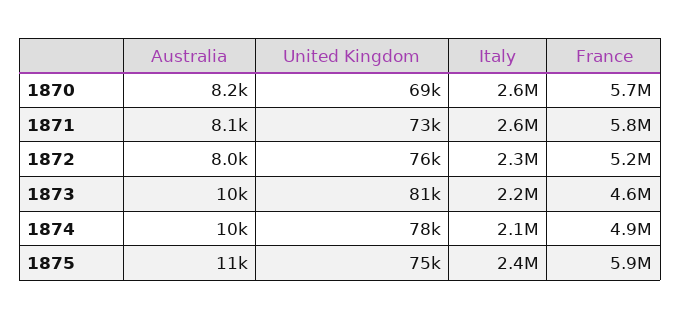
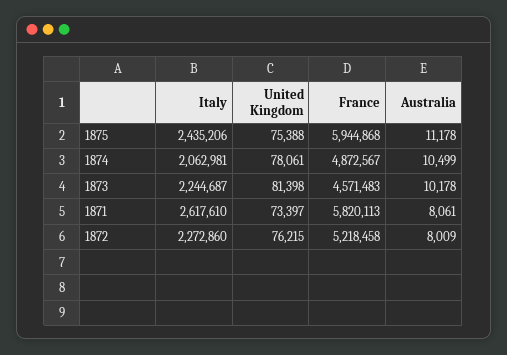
  {
    "Australia": {
-     "1870": 8200,
      "1871": 8061,
      "1872": 8009,
      "1873": 10178,
      "1874": 10499,
      "1875": 11178
    },
    "United Kingdom": {
-     "1870": 69000,
      "1871": 73397,
      "1872": 76215,
      "1873": 81398,
      "1874": 78061,
      "1875": 75388
    },
    "Italy": {
-     "1870": 2600000,
      "1871": 2617610,
      "1872": 2272860,
      "1873": 2244687,
      "1874": 2062981,
      "1875": 2435206
    },
    "France": {
-     "1870": 5700000,
      "1871": 5820113,
      "1872": 5218458,
      "1873": 4571483,
      "1874": 4872567,
      "1875": 5944868
    }
  }

